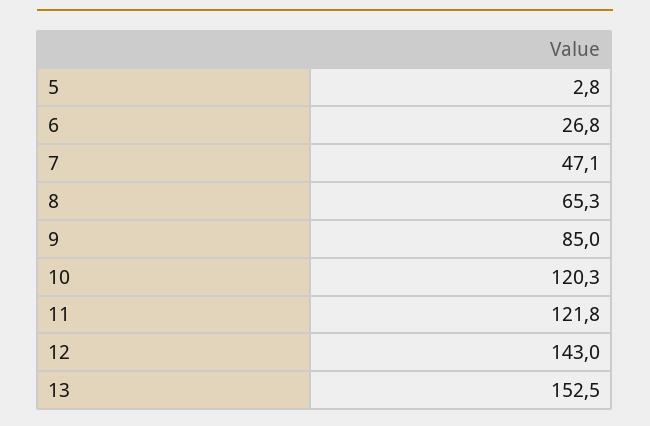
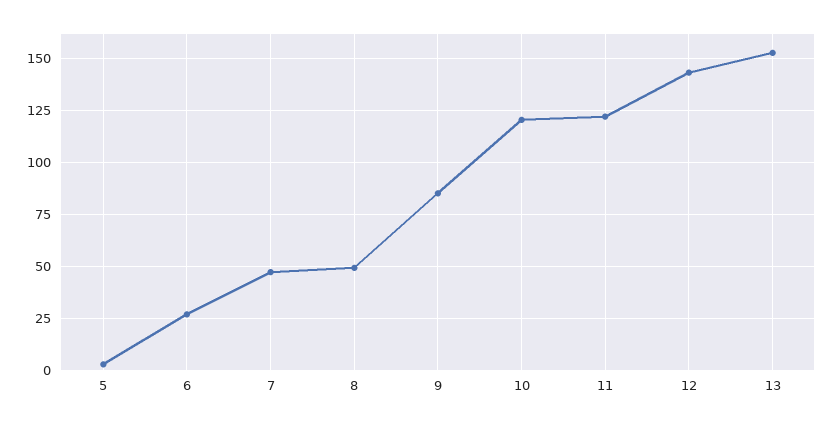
  {
    "5": 2.8,
    "6": 26.8,
    "7": 47.1,
-   "8": 65.3,
+   "8": 50,
    "9": 85,
    "10": 120.3,
    "11": 121.8,
    "12": 143,
    "13": 152.5
  }

